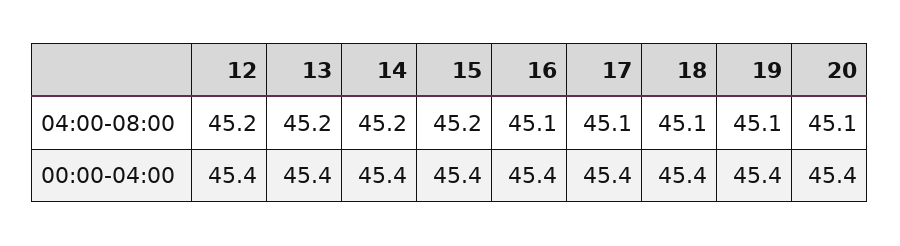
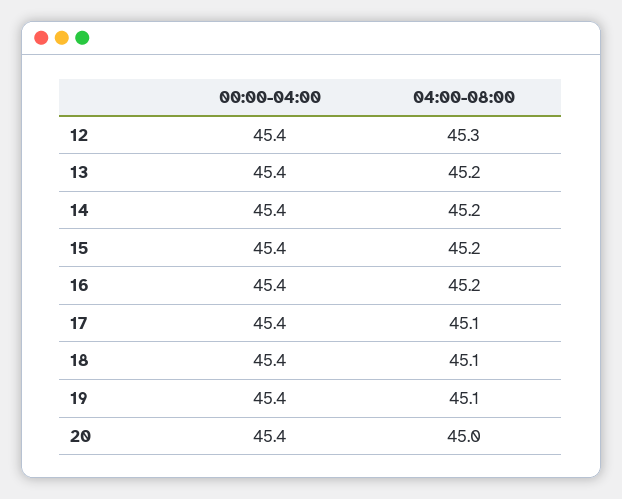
  {
    "12": {
-     "04:00-08:00": 45.2,
+     "04:00-08:00": 45.3,
      "00:00-04:00": 45.4
    },
    "13": {
      "04:00-08:00": 45.2,
      "00:00-04:00": 45.4
    },
    "14": {
      "04:00-08:00": 45.2,
      "00:00-04:00": 45.4
    },
    "15": {
      "04:00-08:00": 45.2,
      "00:00-04:00": 45.4
    },
    "16": {
-     "04:00-08:00": 45.1,
+     "04:00-08:00": 45.2,
      "00:00-04:00": 45.4
    },
    "17": {
      "04:00-08:00": 45.1,
      "00:00-04:00": 45.4
    },
    "18": {
      "04:00-08:00": 45.1,
      "00:00-04:00": 45.4
    },
    "19": {
      "04:00-08:00": 45.1,
      "00:00-04:00": 45.4
    },
    "20": {
-     "04:00-08:00": 45.1,
+     "04:00-08:00": 45,
      "00:00-04:00": 45.4
    }
  }

